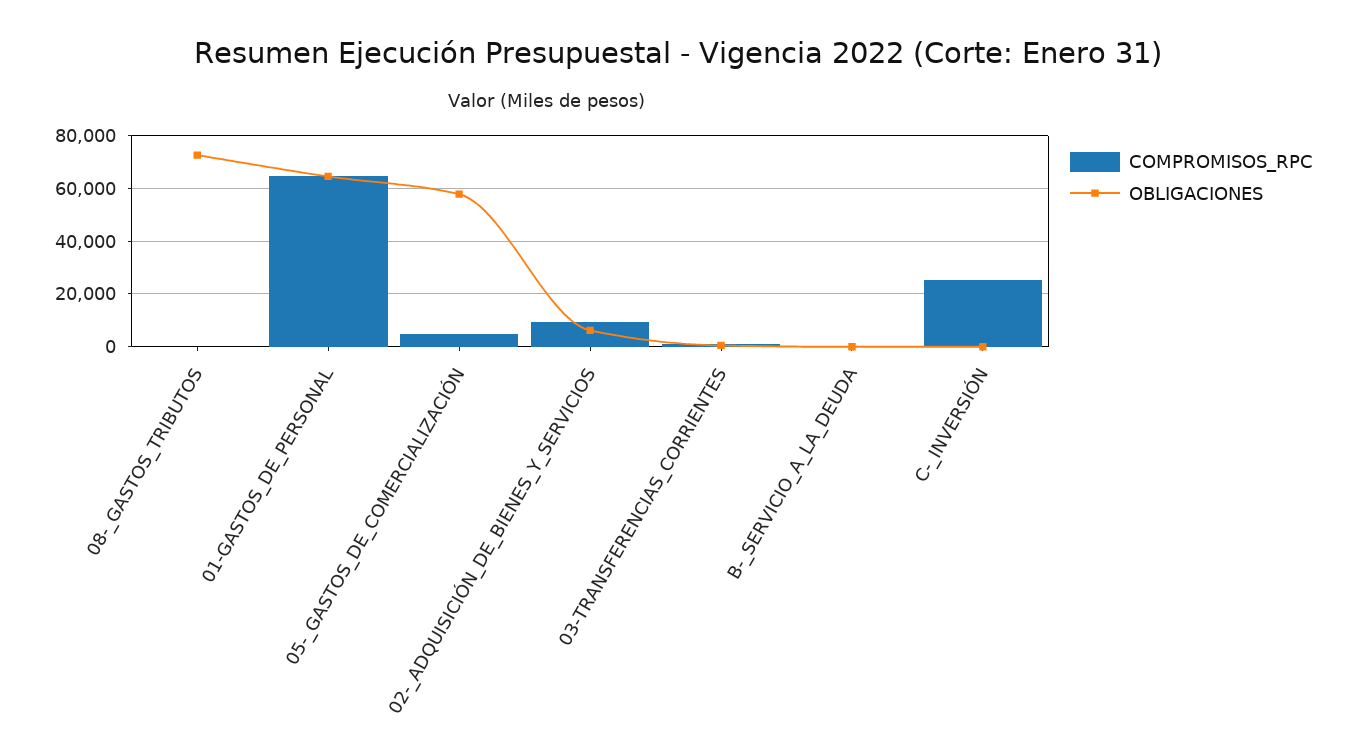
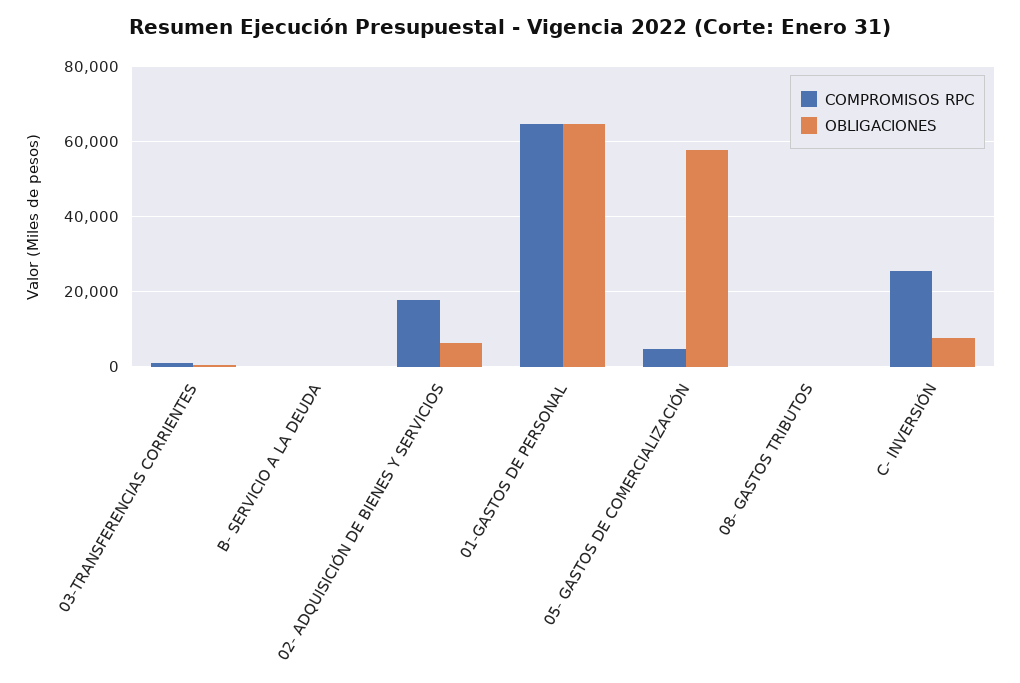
  {
    "COMPROMISOS_RPC": {
      "08-_GASTOS_TRIBUTOS": 0,
      "01-GASTOS_DE_PERSONAL": 64000,
      "05-_GASTOS_DE_COMERCIALIZACIÓN": 4000,
-     "02-_ADQUISICIÓN_DE_BIENES_Y_SERVICIOS": 10000,
+     "02-_ADQUISICIÓN_DE_BIENES_Y_SERVICIOS": 18000,
      "03-TRANSFERENCIAS_CORRIENTES": 0,
      "B-_SERVICIO_A_LA_DEUDA": 0,
      "C-_INVERSIÓN": 26000
    },
    "OBLIGACIONES": {
-     "08-_GASTOS_TRIBUTOS": 72500,
+     "08-_GASTOS_TRIBUTOS": 0,
      "01-GASTOS_DE_PERSONAL": 64000,
      "05-_GASTOS_DE_COMERCIALIZACIÓN": 58000,
      "02-_ADQUISICIÓN_DE_BIENES_Y_SERVICIOS": 6000,
      "03-TRANSFERENCIAS_CORRIENTES": 0,
      "B-_SERVICIO_A_LA_DEUDA": 0,
-     "C-_INVERSIÓN": 0
+     "C-_INVERSIÓN": 8000
    }
  }

